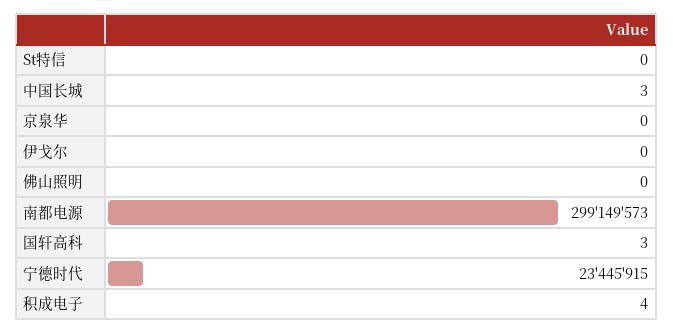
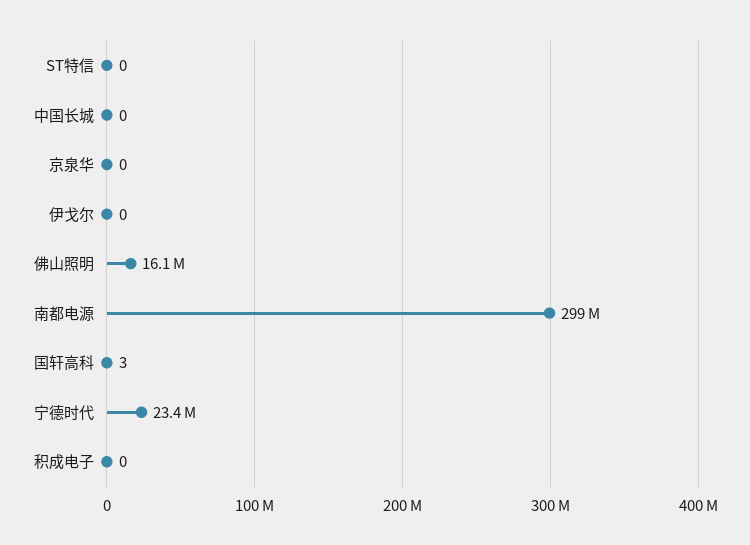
  {
    "St特信": 0,
-   "中国长城": 3,
+   "中国长城": 0,
    "京泉华": 0,
    "伊戈尔": 0,
-   "佛山照明": 0,
+   "佛山照明": 16100000,
    "南都电源": 299149573,
    "国轩高科": 3,
    "宁德时代": 23445915,
-   "积成电子": 4
+   "积成电子": 0
  }

